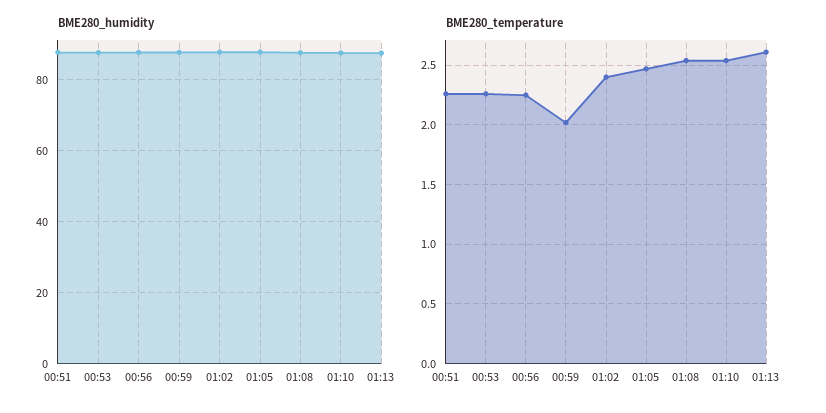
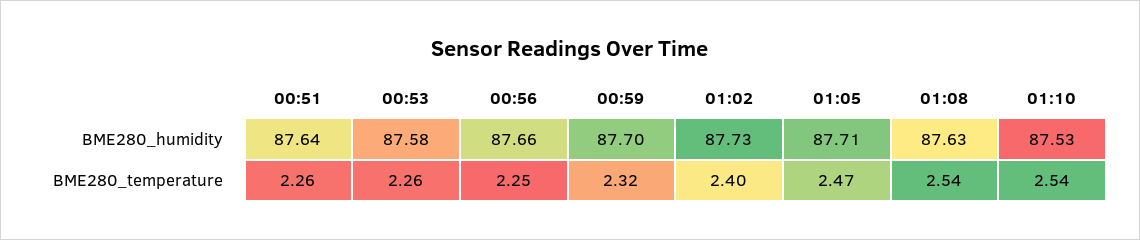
  {
    "BME280_humidity": {
      "00:51": 87.64,
      "00:53": 87.58,
      "00:56": 87.66,
      "00:59": 87.7,
      "01:02": 87.73,
      "01:05": 87.71,
      "01:08": 87.63,
-     "01:10": 87.53,
+     "01:10": 87.53
-     "01:13": 88
    },
    "BME280_temperature": {
      "00:51": 2.26,
      "00:53": 2.26,
      "00:56": 2.25,
-     "00:59": 2,
+     "00:59": 2.32,
      "01:02": 2.4,
      "01:05": 2.47,
      "01:08": 2.54,
-     "01:10": 2.54,
+     "01:10": 2.54
-     "01:13": 2.6
    }
  }

